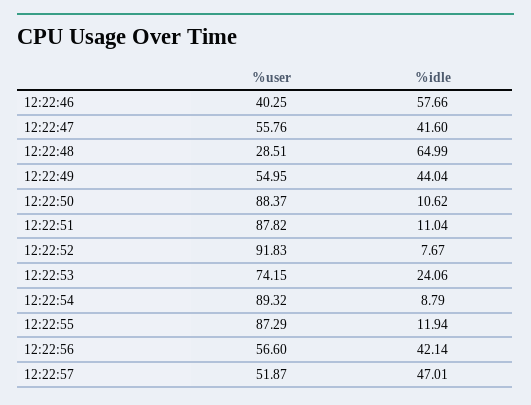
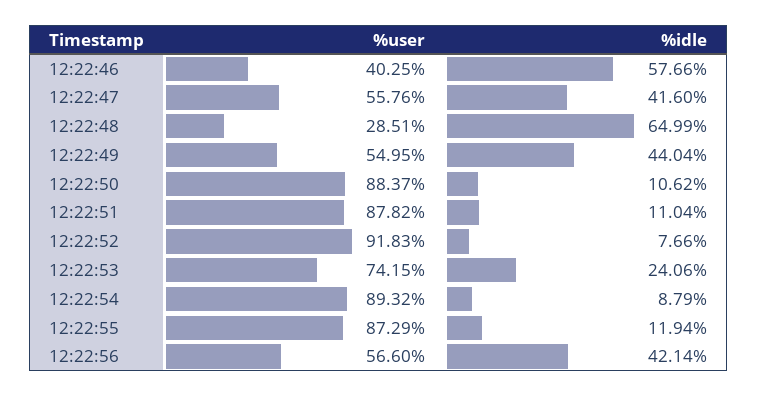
  {
    "%user": {
      "12:22:46": 40.25,
      "12:22:47": 55.76,
      "12:22:48": 28.51,
      "12:22:49": 54.95,
      "12:22:50": 88.37,
      "12:22:51": 87.82,
      "12:22:52": 91.83,
      "12:22:53": 74.15,
      "12:22:54": 89.32,
      "12:22:55": 87.29,
-     "12:22:56": 56.6,
+     "12:22:56": 56.6
-     "12:22:57": 51.87
    },
    "%idle": {
      "12:22:46": 57.66,
      "12:22:47": 41.6,
      "12:22:48": 64.99,
      "12:22:49": 44.04,
      "12:22:50": 10.62,
      "12:22:51": 11.04,
-     "12:22:52": 7.67,
+     "12:22:52": 7.66,
      "12:22:53": 24.06,
      "12:22:54": 8.79,
      "12:22:55": 11.94,
-     "12:22:56": 42.14,
+     "12:22:56": 42.14
-     "12:22:57": 47.01
    }
  }

